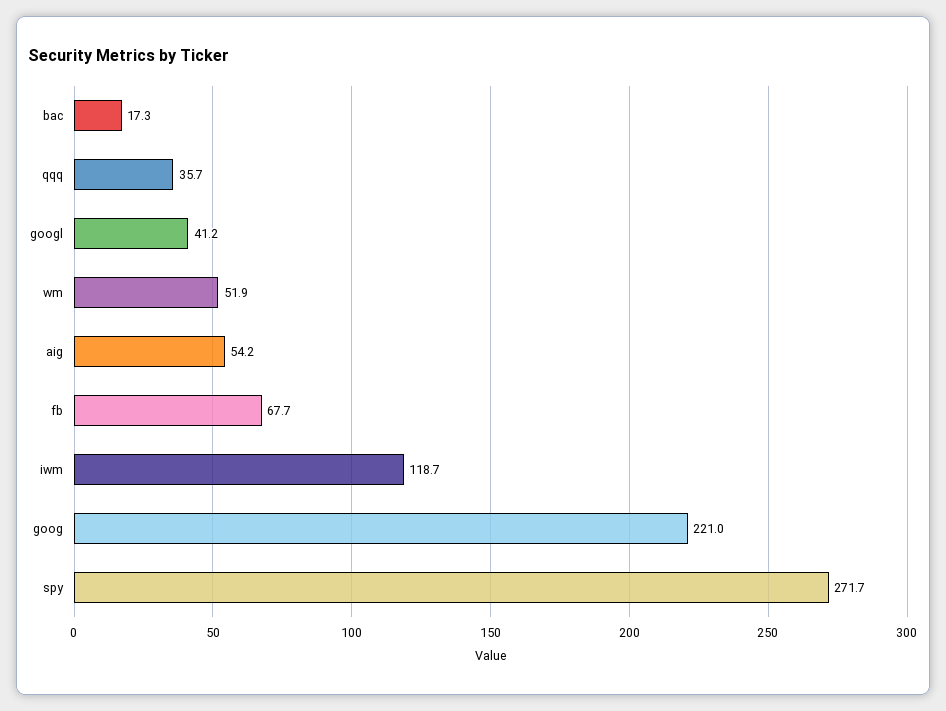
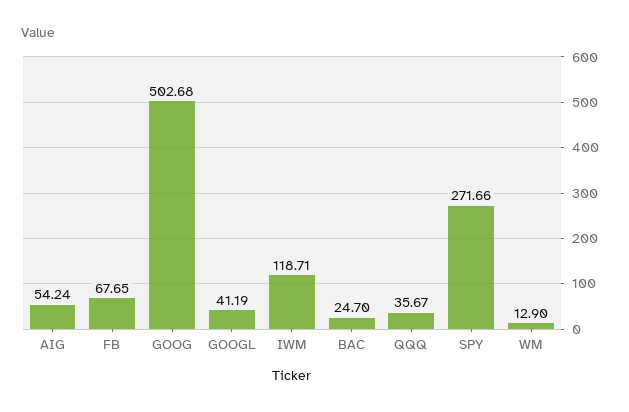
  {
-   "bac": 17.3,
+   "bac": 24.7,
    "qqq": 35.67,
    "googl": 41.19,
-   "wm": 51.9,
+   "wm": 12.9,
    "aig": 54.24,
    "fb": 67.65,
    "iwm": 118.71,
-   "goog": 221,
+   "goog": 502.68,
    "spy": 271.66
  }

